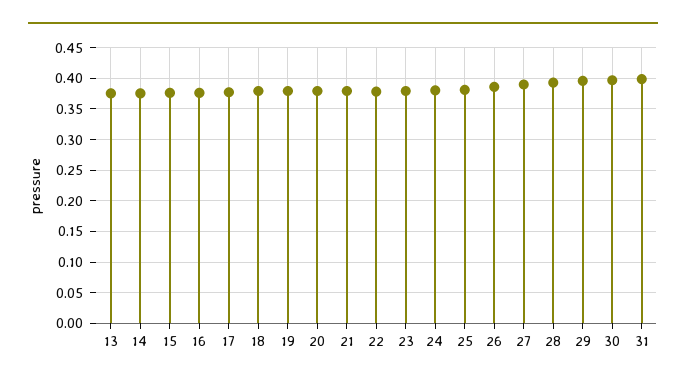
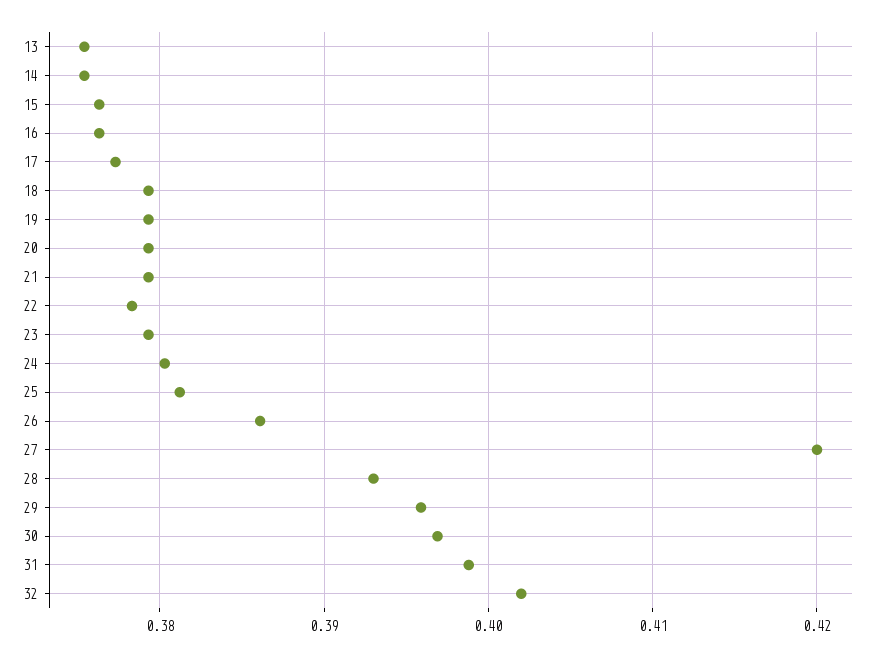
  {
    "13": 0.375,
    "14": 0.375,
    "15": 0.376,
    "16": 0.376,
    "17": 0.377,
    "18": 0.379,
    "19": 0.379,
    "20": 0.379,
    "21": 0.379,
    "22": 0.378,
    "23": 0.379,
    "24": 0.38,
    "25": 0.381,
    "26": 0.386,
-   "27": 0.39,
+   "27": 0.42,
    "28": 0.393,
    "29": 0.396,
    "30": 0.397,
-   "31": 0.399
+   "31": 0.399,
+   "32": 0.402
  }

